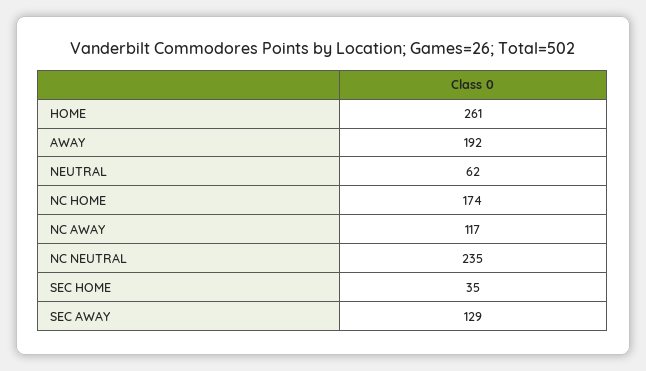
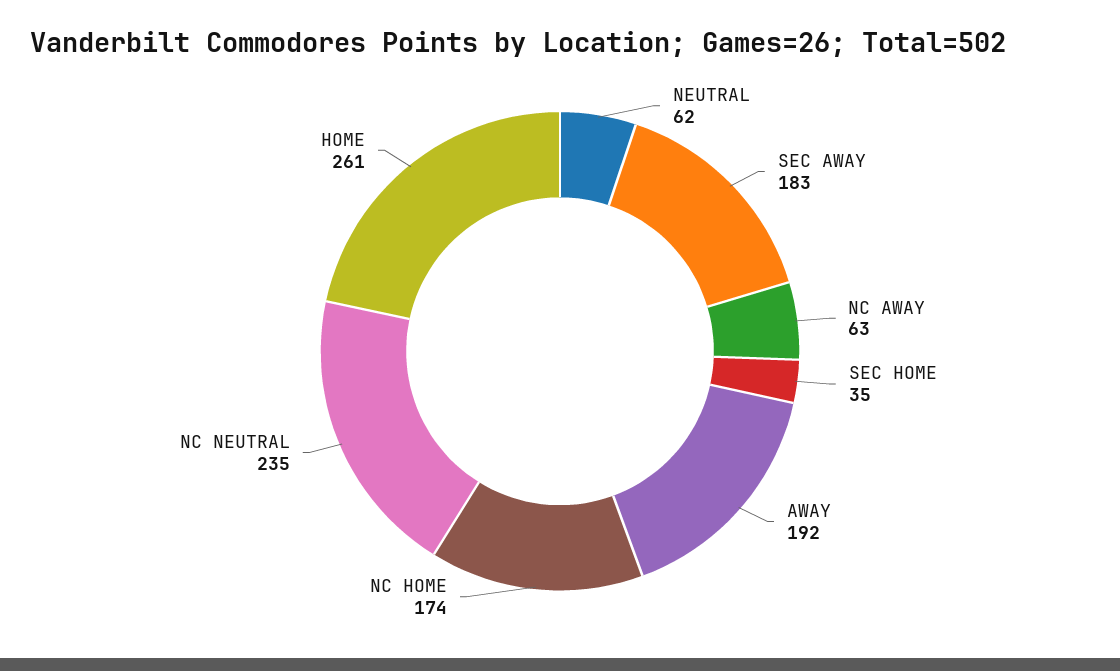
  {
    "HOME": 261,
    "AWAY": 192,
    "NEUTRAL": 62,
    "NC HOME": 174,
-   "NC AWAY": 117,
+   "NC AWAY": 63,
    "NC NEUTRAL": 235,
    "SEC HOME": 35,
-   "SEC AWAY": 129
+   "SEC AWAY": 183
  }

